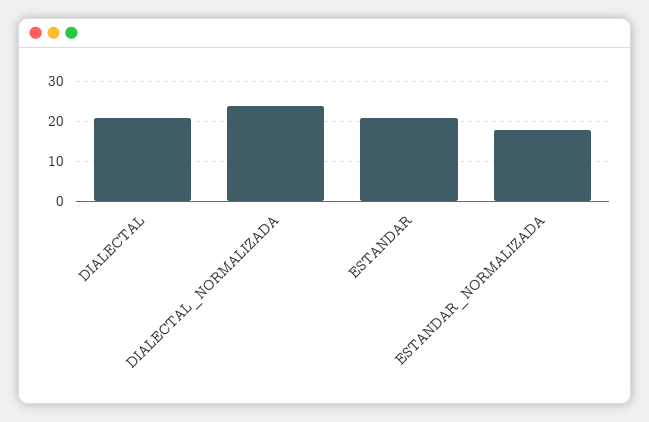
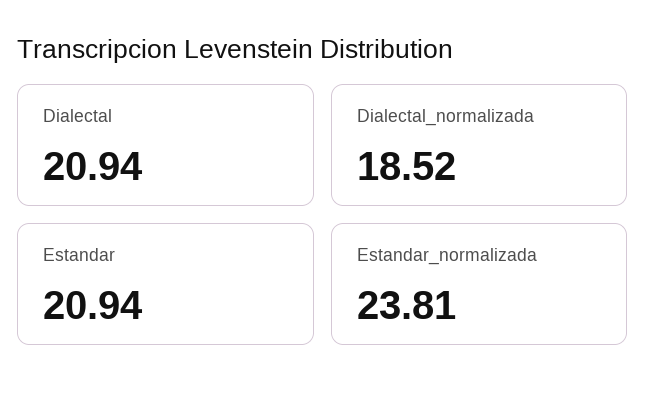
  {
    "DIALECTAL": 20.94,
-   "DIALECTAL_NORMALIZADA": 24,
+   "DIALECTAL_NORMALIZADA": 18.52,
    "ESTANDAR": 20.94,
-   "ESTANDAR_NORMALIZADA": 18
+   "ESTANDAR_NORMALIZADA": 23.81
  }

